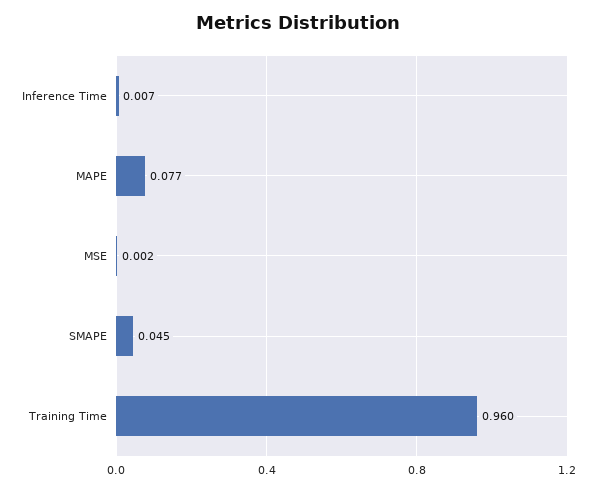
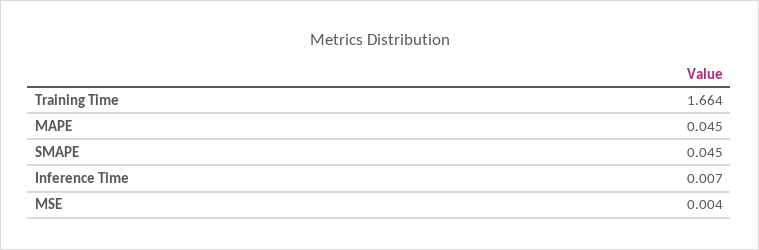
  {
    "Inference Time": 0.007,
-   "MAPE": 0.077,
+   "MAPE": 0.045,
-   "MSE": 0.002,
+   "MSE": 0.004,
    "SMAPE": 0.045,
-   "Training Time": 0.96
+   "Training Time": 1.664
  }

